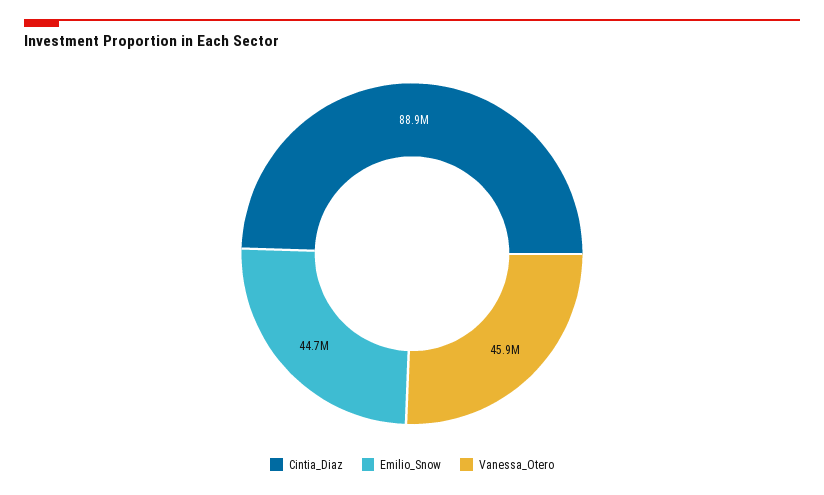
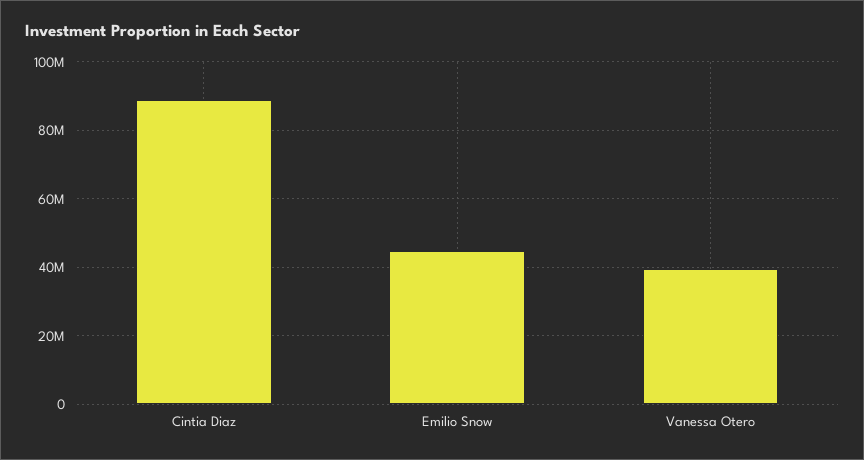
  {
    "Cintia_Diaz": 88900000,
    "Emilio_Snow": 44700000,
-   "Vanessa_Otero": 45900000
+   "Vanessa_Otero": 40000000
  }

